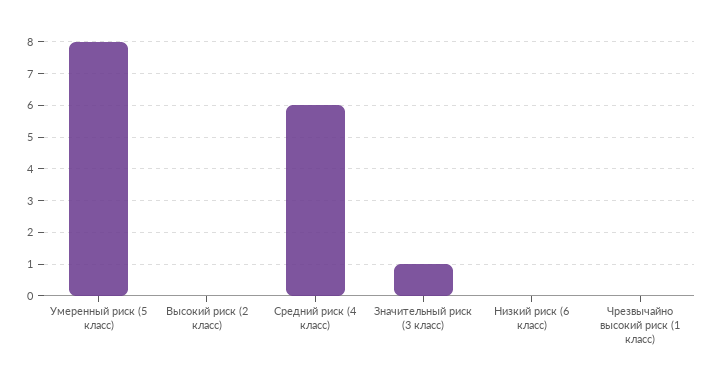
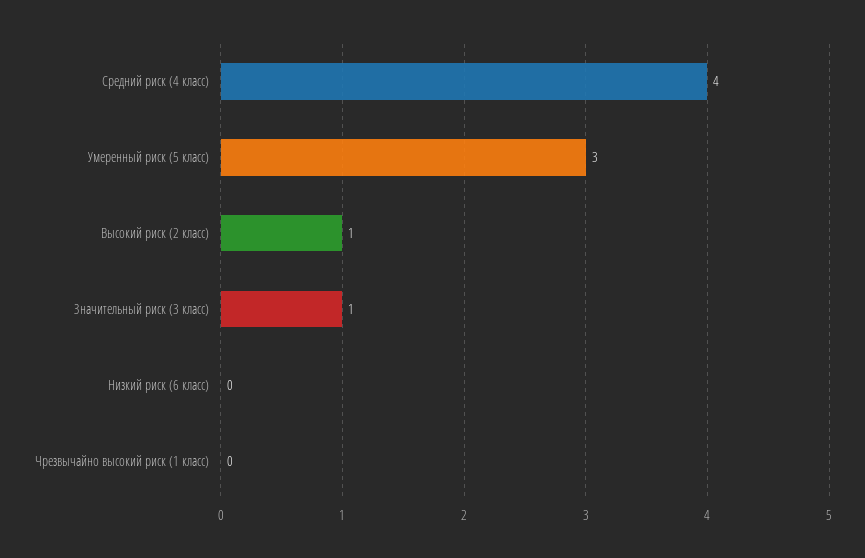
  {
-   "Умеренный риск (5 класс)": 8,
+   "Умеренный риск (5 класс)": 3,
-   "Высокий риск (2 класс)": 0,
+   "Высокий риск (2 класс)": 1,
-   "Средний риск (4 класс)": 6,
+   "Средний риск (4 класс)": 4,
    "Значительный риск (3 класс)": 1,
    "Низкий риск (6 класс)": 0,
    "Чрезвычайно высокий риск (1 класс)": 0
  }

